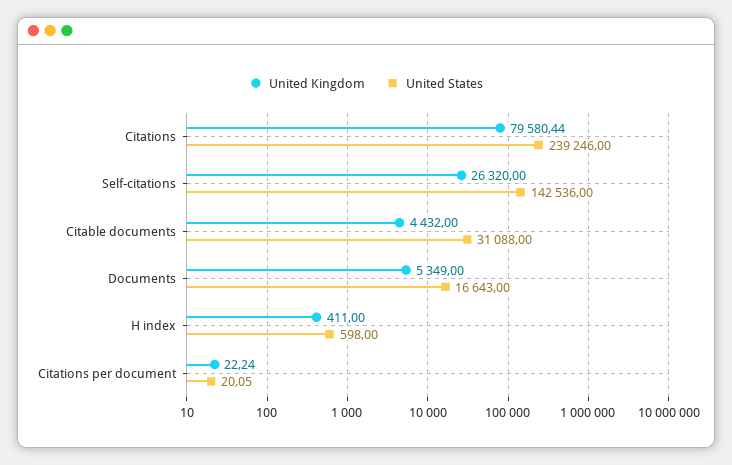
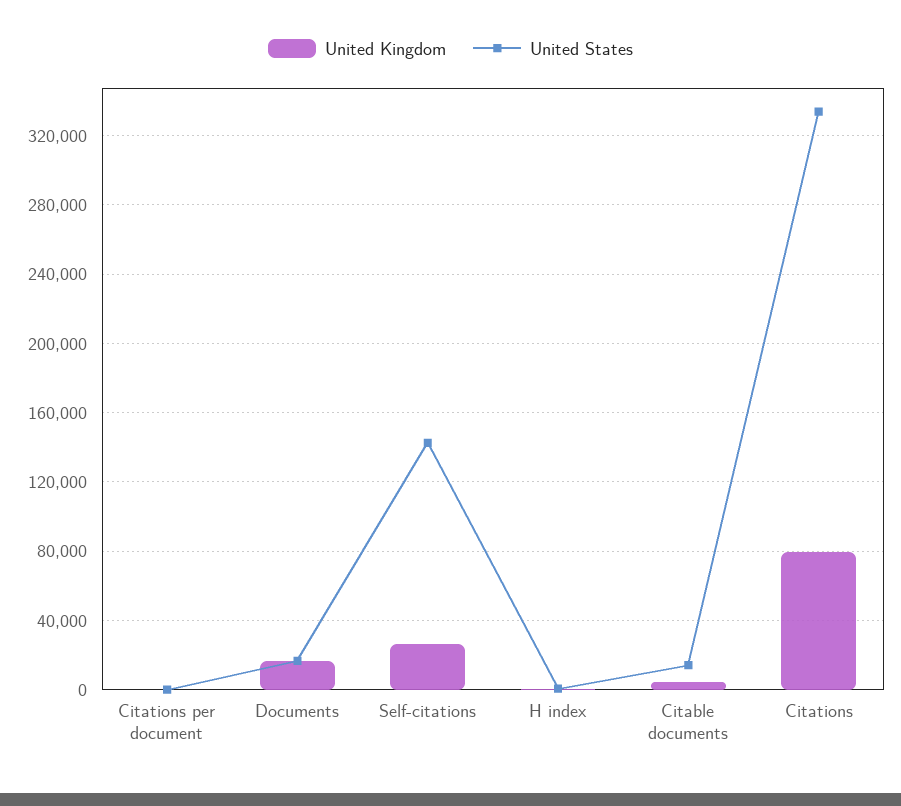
  {
    "United Kingdom": {
      "Citations": 79580.44,
      "Self-citations": 26320,
      "Citable documents": 4432,
-     "Documents": 5349,
+     "Documents": 15000,
      "H index": 411,
      "Citations per document": 22.24
    },
    "United States": {
-     "Citations": 239246,
+     "Citations": 335000,
      "Self-citations": 142536,
-     "Citable documents": 31088,
+     "Citable documents": 15000,
      "Documents": 16643,
      "H index": 598,
      "Citations per document": 20.05
    }
  }

